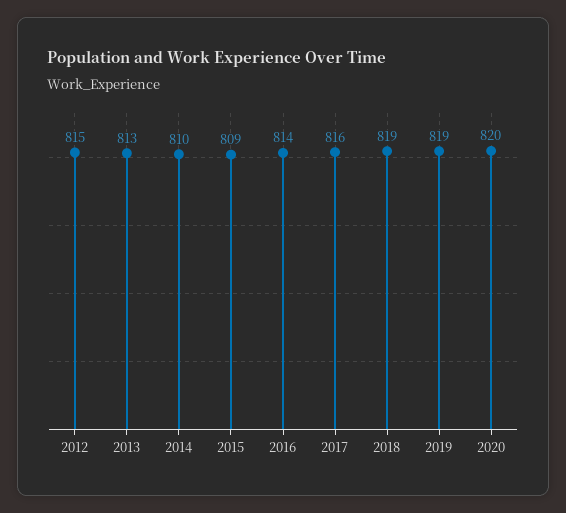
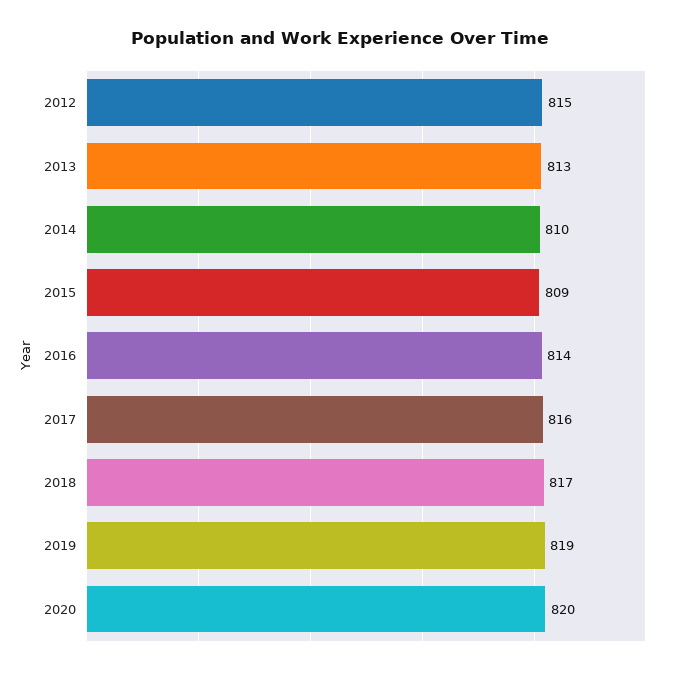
  {
    "2012": 815,
    "2013": 813,
    "2014": 810,
    "2015": 809,
    "2016": 814,
    "2017": 816,
-   "2018": 819,
+   "2018": 817,
    "2019": 819,
    "2020": 820
  }

